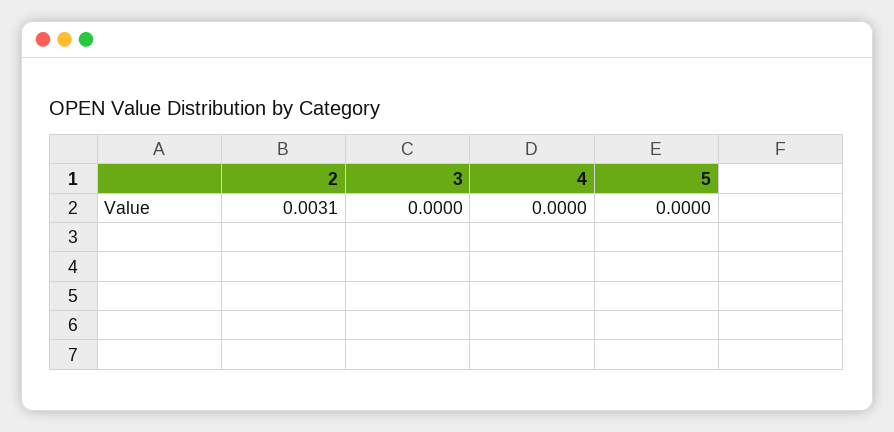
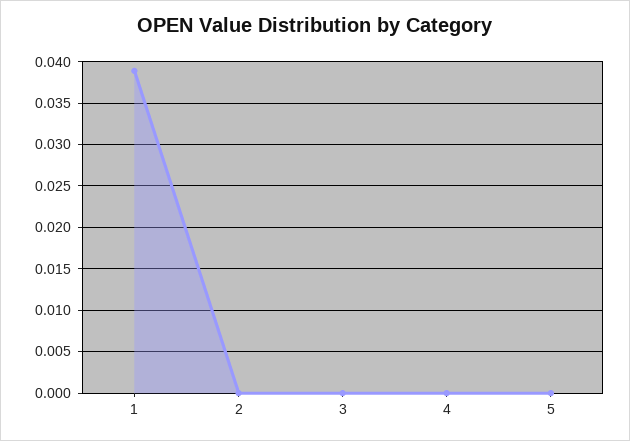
  {
-   "2": 0.0031,
+   "2": 0,
    "3": 0,
    "4": 0,
-   "5": 0
+   "5": 0,
+   "1": 0.039
  }

